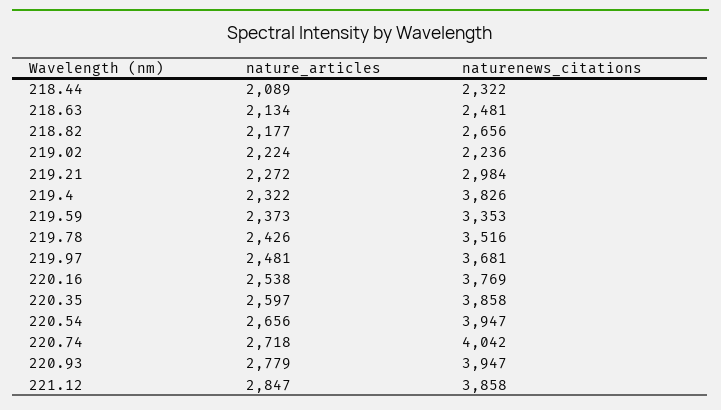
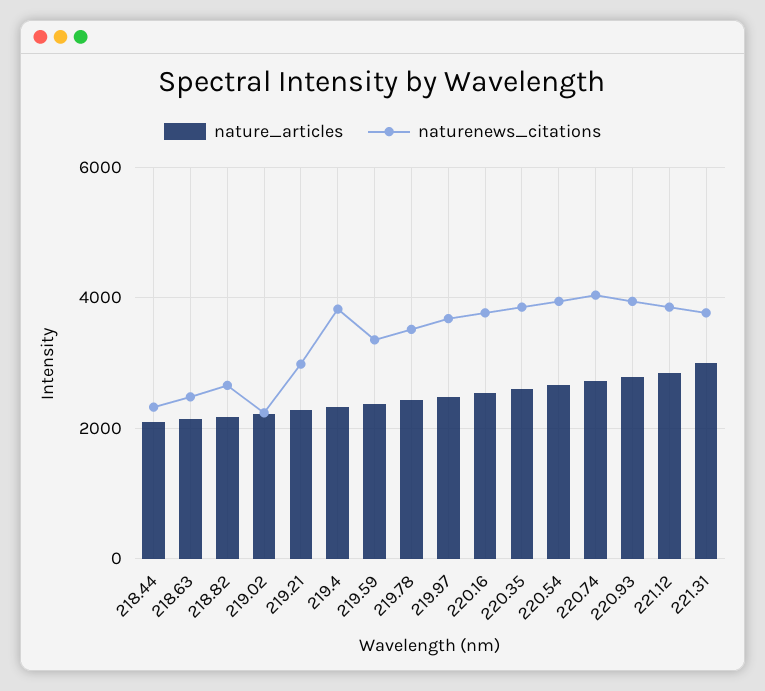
  {
    "nature_articles": {
      "218.44": 2089,
      "218.63": 2134,
      "218.82": 2177,
      "219.02": 2224,
      "219.21": 2272,
      "219.4": 2322,
      "219.59": 2373,
      "219.78": 2426,
      "219.97": 2481,
      "220.16": 2538,
      "220.35": 2597,
      "220.54": 2656,
      "220.74": 2718,
      "220.93": 2779,
-     "221.12": 2847
+     "221.12": 2847,
+     "221.31": 3000
    },
    "naturenews_citations": {
      "218.44": 2322,
      "218.63": 2481,
      "218.82": 2656,
      "219.02": 2236,
      "219.21": 2984,
      "219.4": 3826,
      "219.59": 3353,
      "219.78": 3516,
      "219.97": 3681,
      "220.16": 3769,
      "220.35": 3858,
      "220.54": 3947,
      "220.74": 4042,
      "220.93": 3947,
-     "221.12": 3858
+     "221.12": 3858,
+     "221.31": 3800
    }
  }

